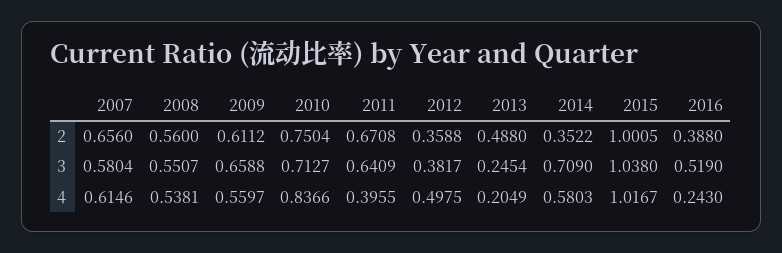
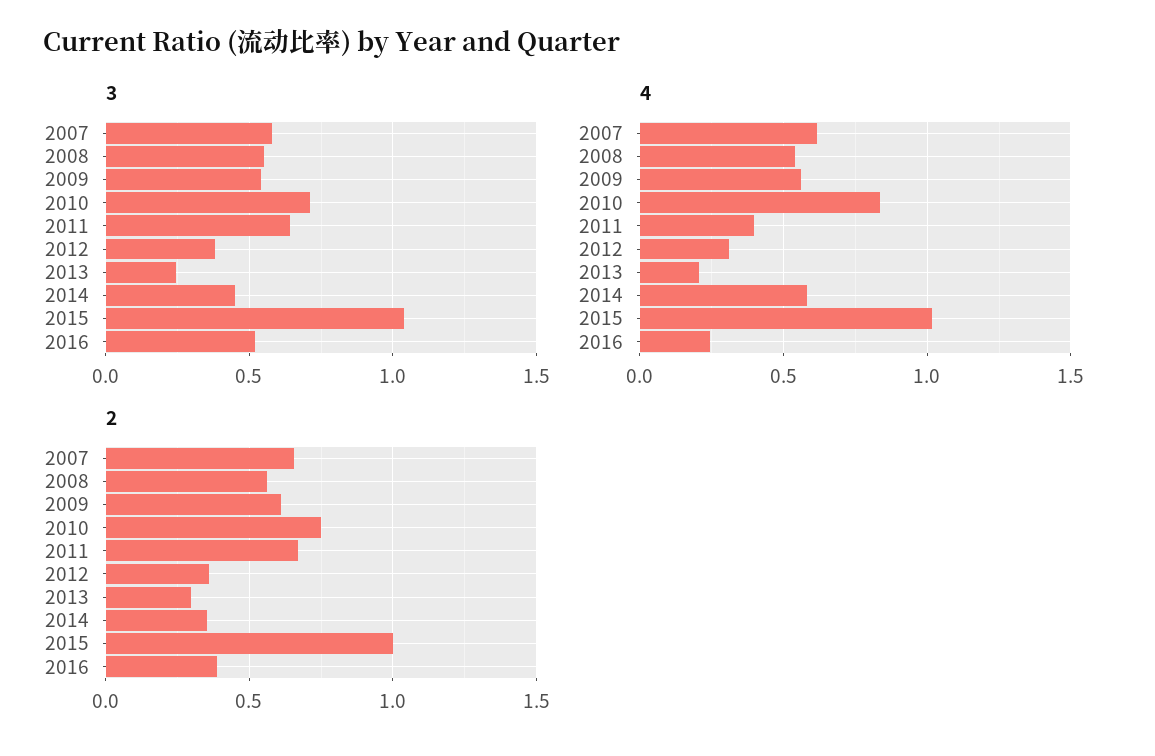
  {
    "2": {
      "2007": 0.656,
      "2008": 0.56,
      "2009": 0.6112,
      "2010": 0.7504,
      "2011": 0.6708,
      "2012": 0.3588,
-     "2013": 0.488,
+     "2013": 0.3,
      "2014": 0.3522,
      "2015": 1.0005,
      "2016": 0.388
    },
    "3": {
      "2007": 0.5804,
      "2008": 0.5507,
-     "2009": 0.6588,
+     "2009": 0.55,
      "2010": 0.7127,
      "2011": 0.6409,
      "2012": 0.3817,
      "2013": 0.2454,
-     "2014": 0.709,
+     "2014": 0.45,
      "2015": 1.038,
      "2016": 0.519
    },
    "4": {
      "2007": 0.6146,
      "2008": 0.5381,
      "2009": 0.5597,
      "2010": 0.8366,
      "2011": 0.3955,
-     "2012": 0.4975,
+     "2012": 0.3,
      "2013": 0.2049,
      "2014": 0.5803,
      "2015": 1.0167,
      "2016": 0.243
    }
  }

